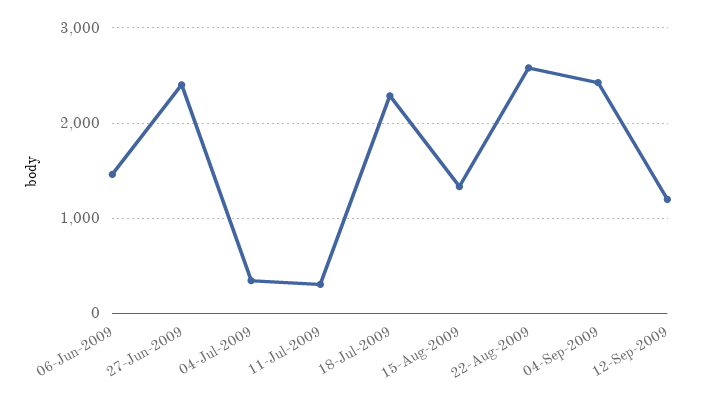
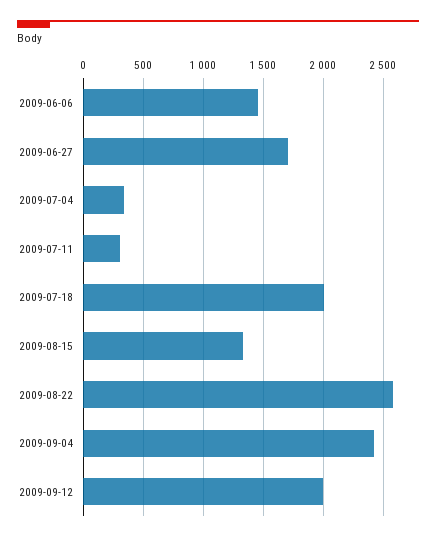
  {
    "06-Jun-2009": 1450,
-   "27-Jun-2009": 2400,
+   "27-Jun-2009": 1700,
    "04-Jul-2009": 350,
    "11-Jul-2009": 300,
-   "18-Jul-2009": 2300,
+   "18-Jul-2009": 2000,
    "15-Aug-2009": 1350,
    "22-Aug-2009": 2600,
    "04-Sep-2009": 2450,
-   "12-Sep-2009": 1200
+   "12-Sep-2009": 2000
  }

